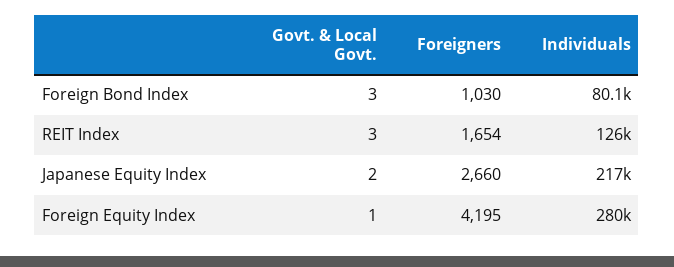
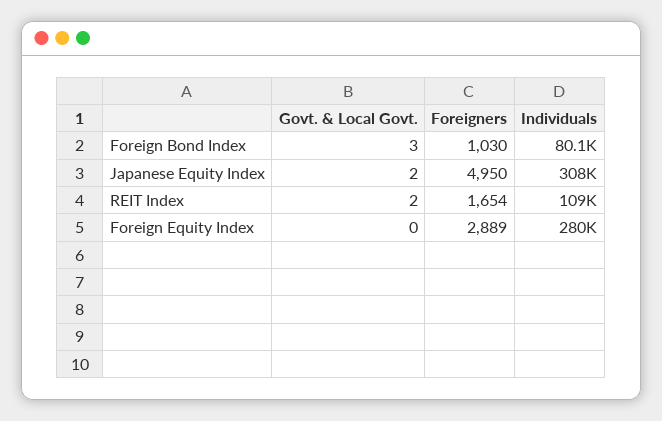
  {
    "Govt. & Local Govt.": {
      "Foreign Bond Index": 3,
-     "REIT Index": 3,
+     "REIT Index": 2,
      "Japanese Equity Index": 2,
-     "Foreign Equity Index": 1
+     "Foreign Equity Index": 0
    },
    "Foreigners": {
      "Foreign Bond Index": 1030,
      "REIT Index": 1654,
-     "Japanese Equity Index": 2660,
+     "Japanese Equity Index": 4950,
-     "Foreign Equity Index": 4195
+     "Foreign Equity Index": 2889
    },
    "Individuals": {
      "Foreign Bond Index": 80100,
-     "REIT Index": 126000,
+     "REIT Index": 109000,
-     "Japanese Equity Index": 217000,
+     "Japanese Equity Index": 308000,
      "Foreign Equity Index": 280000
    }
  }

